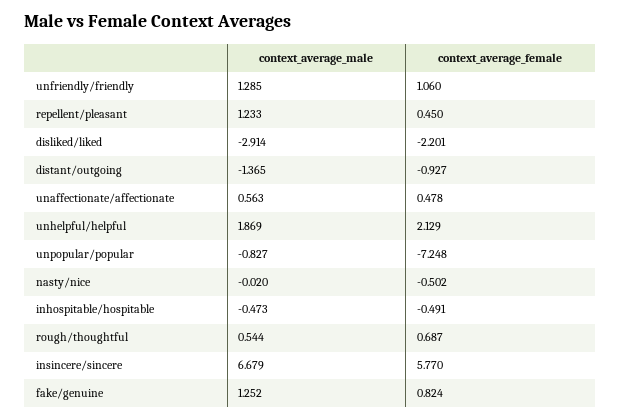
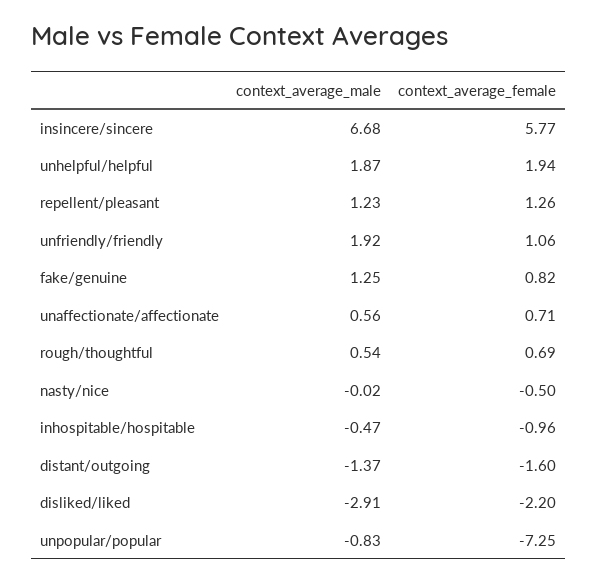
  {
    "context_average_male": {
-     "unfriendly/friendly": 1.285,
+     "unfriendly/friendly": 1.92,
      "repellent/pleasant": 1.233,
      "disliked/liked": -2.914,
      "distant/outgoing": -1.365,
      "unaffectionate/affectionate": 0.563,
      "unhelpful/helpful": 1.869,
      "unpopular/popular": -0.827,
      "nasty/nice": -0.02,
      "inhospitable/hospitable": -0.473,
      "rough/thoughtful": 0.544,
      "insincere/sincere": 6.679,
      "fake/genuine": 1.252
    },
    "context_average_female": {
      "unfriendly/friendly": 1.06,
-     "repellent/pleasant": 0.45,
+     "repellent/pleasant": 1.26,
      "disliked/liked": -2.201,
-     "distant/outgoing": -0.927,
+     "distant/outgoing": -1.6,
-     "unaffectionate/affectionate": 0.478,
+     "unaffectionate/affectionate": 0.71,
-     "unhelpful/helpful": 2.129,
+     "unhelpful/helpful": 1.94,
      "unpopular/popular": -7.248,
      "nasty/nice": -0.502,
-     "inhospitable/hospitable": -0.491,
+     "inhospitable/hospitable": -0.96,
      "rough/thoughtful": 0.687,
      "insincere/sincere": 5.77,
      "fake/genuine": 0.824
    }
  }

